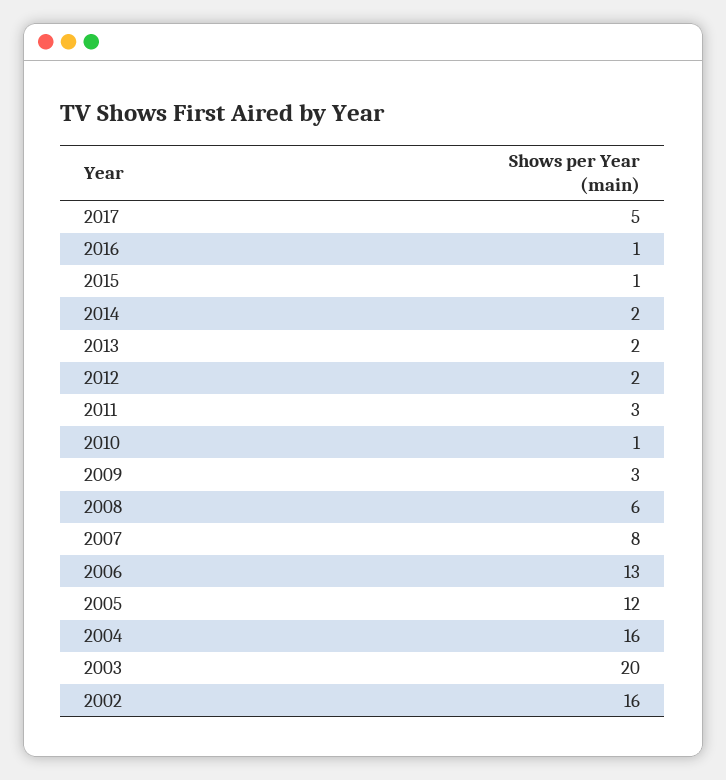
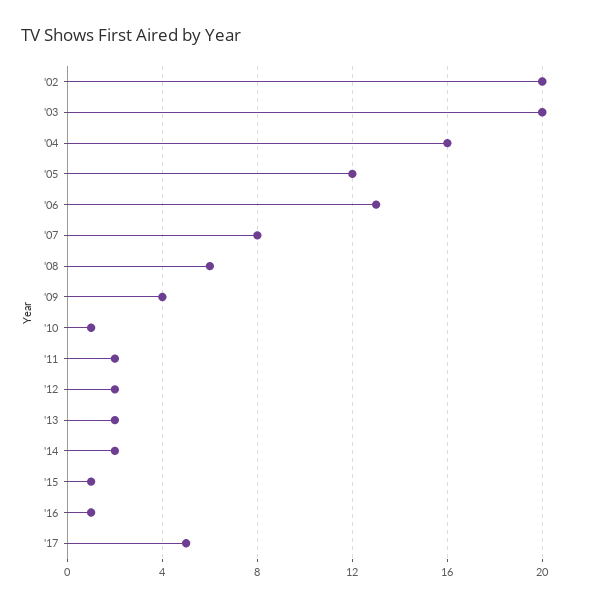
  {
    "2017": 5,
    "2016": 1,
    "2015": 1,
    "2014": 2,
    "2013": 2,
    "2012": 2,
-   "2011": 3,
+   "2011": 2,
    "2010": 1,
-   "2009": 3,
+   "2009": 4,
    "2008": 6,
    "2007": 8,
    "2006": 13,
    "2005": 12,
    "2004": 16,
    "2003": 20,
-   "2002": 16
+   "2002": 20
  }

